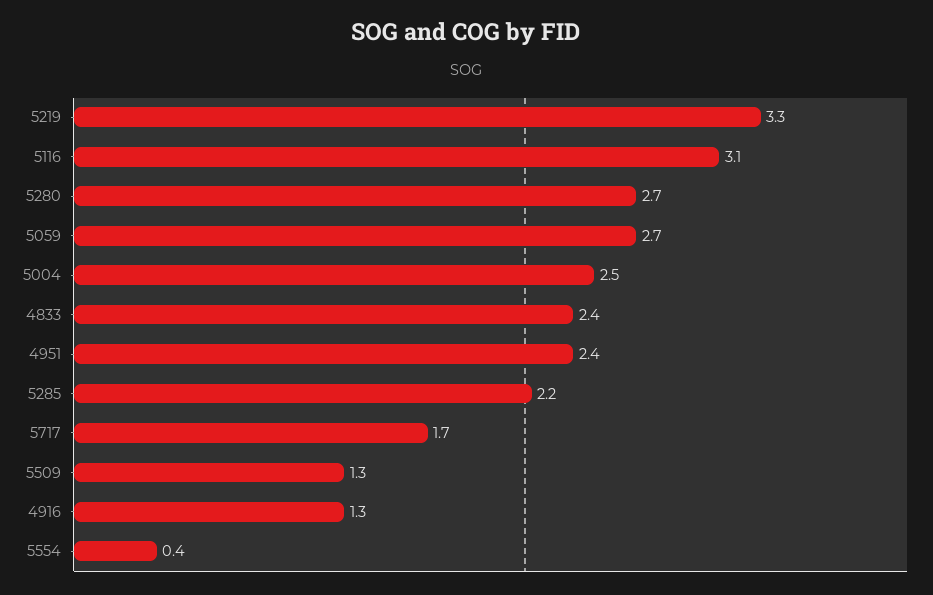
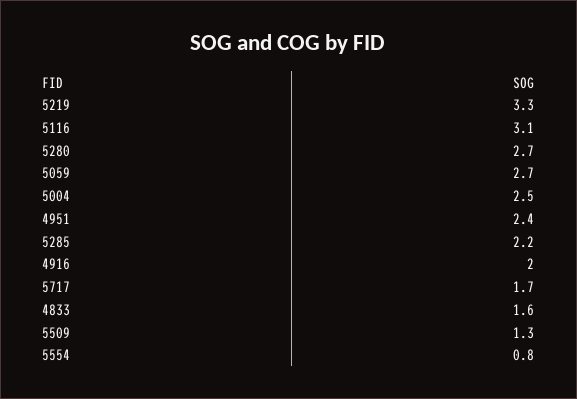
  {
    "5219": 3.3,
    "5116": 3.1,
    "5280": 2.7,
    "5059": 2.7,
    "5004": 2.5,
-   "4833": 2.4,
+   "4833": 1.6,
    "4951": 2.4,
    "5285": 2.2,
    "5717": 1.7,
    "5509": 1.3,
-   "4916": 1.3,
+   "4916": 2,
-   "5554": 0.4
+   "5554": 0.8
  }

